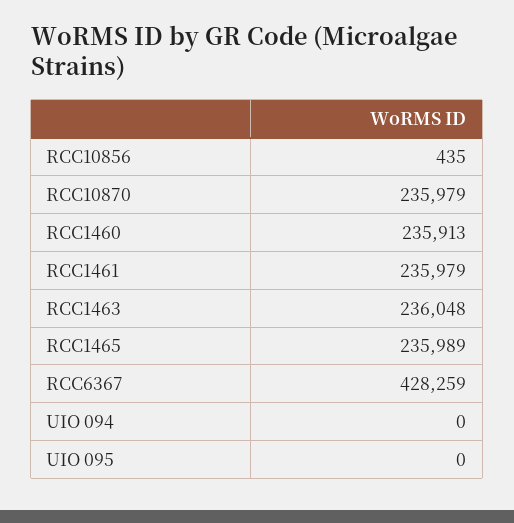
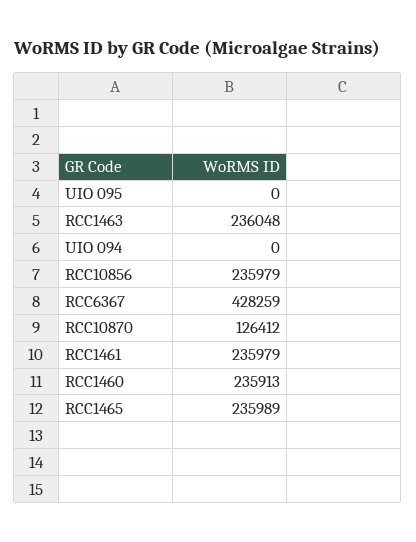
  {
-   "RCC10856": 435,
+   "RCC10856": 235979,
-   "RCC10870": 235979,
+   "RCC10870": 126412,
    "RCC1460": 235913,
    "RCC1461": 235979,
    "RCC1463": 236048,
    "RCC1465": 235989,
    "RCC6367": 428259,
    "UIO 094": 0,
    "UIO 095": 0
  }

